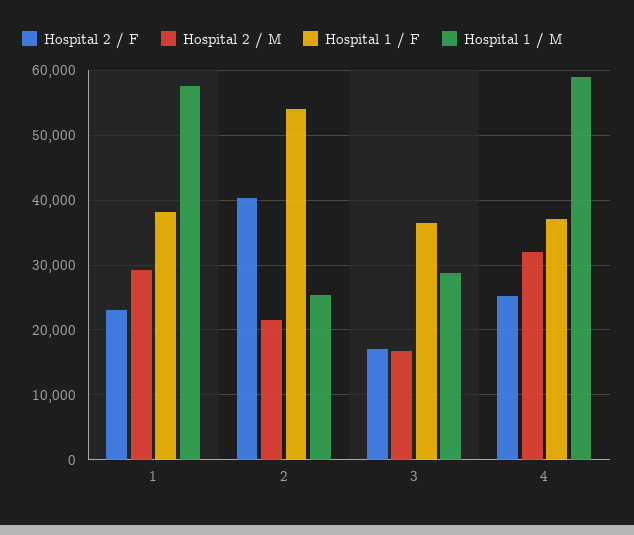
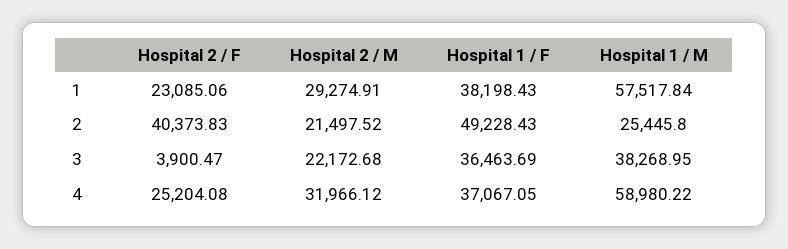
  {
    "Hospital 2 / F": {
      "1": 23085.06,
      "2": 40373.83,
-     "3": 17000,
+     "3": 3900.47,
      "4": 25204.08
    },
    "Hospital 2 / M": {
      "1": 29274.91,
      "2": 21497.52,
-     "3": 17000,
+     "3": 22172.68,
      "4": 31966.12
    },
    "Hospital 1 / F": {
      "1": 38198.43,
-     "2": 54000,
+     "2": 49228.43,
      "3": 36463.69,
      "4": 37067.05
    },
    "Hospital 1 / M": {
      "1": 57517.84,
      "2": 25445.8,
-     "3": 29000,
+     "3": 38268.95,
      "4": 58980.22
    }
  }

